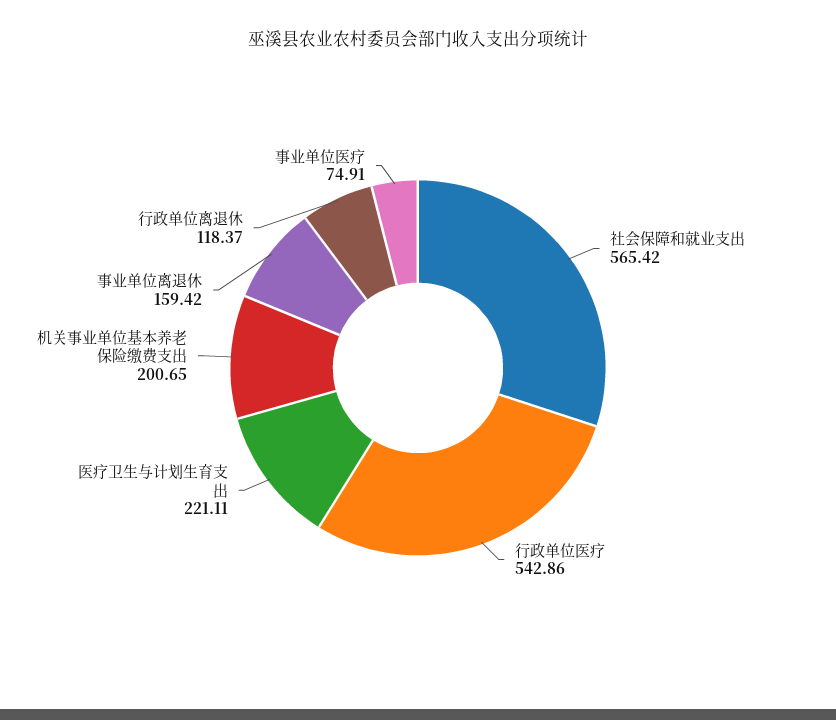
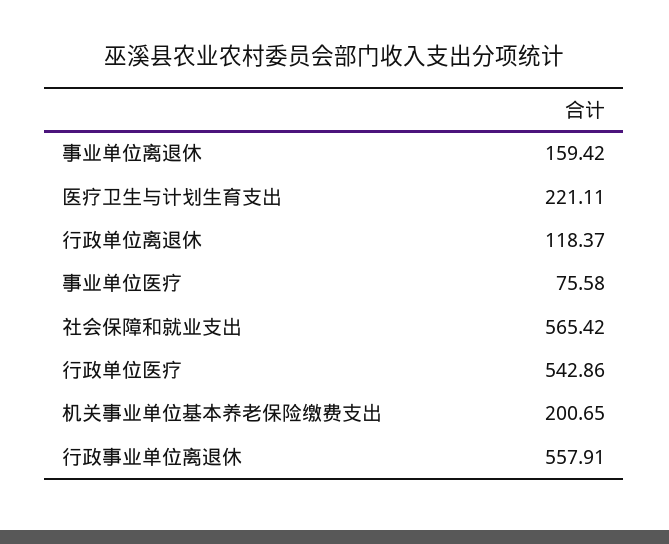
  {
    "社会保障和就业支出": 565.42,
    "行政单位医疗": 542.86,
    "医疗卫生与计划生育支出": 221.11,
    "机关事业单位基本养老保险缴费支出": 200.65,
    "事业单位离退休": 159.42,
    "行政单位离退休": 118.37,
-   "事业单位医疗": 74.91
+   "事业单位医疗": 75.58,
+   "行政事业单位离退休": 557.91
  }

